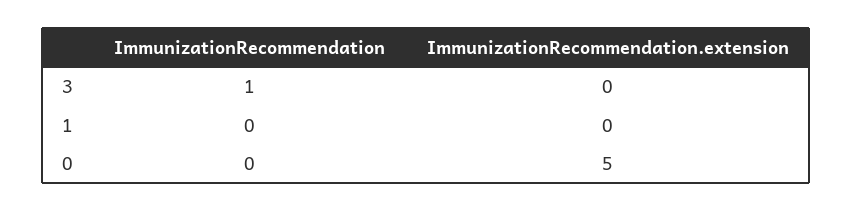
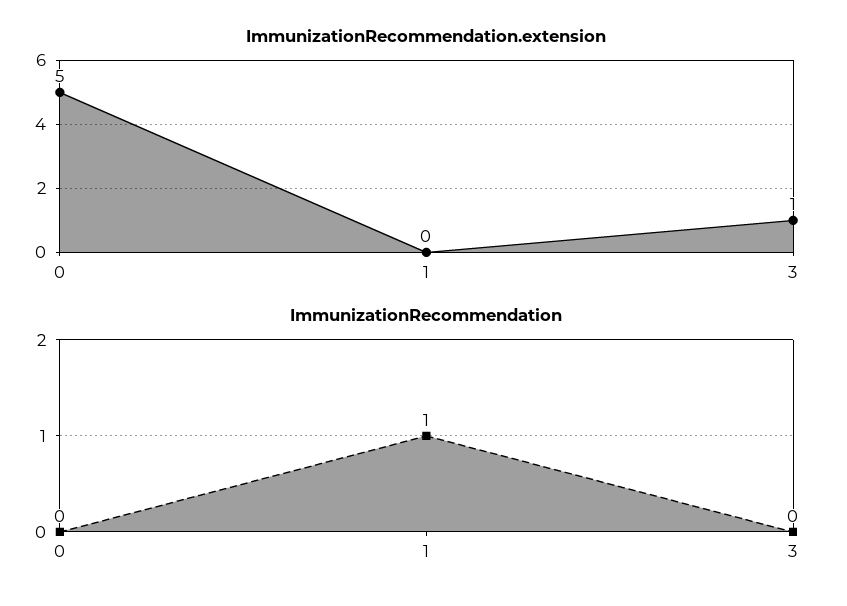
  {
    "ImmunizationRecommendation": {
-     "3": 1,
+     "3": 0,
-     "1": 0,
+     "1": 1,
      "0": 0
    },
    "ImmunizationRecommendation.extension": {
-     "3": 0,
+     "3": 1,
      "1": 0,
      "0": 5
    }
  }

